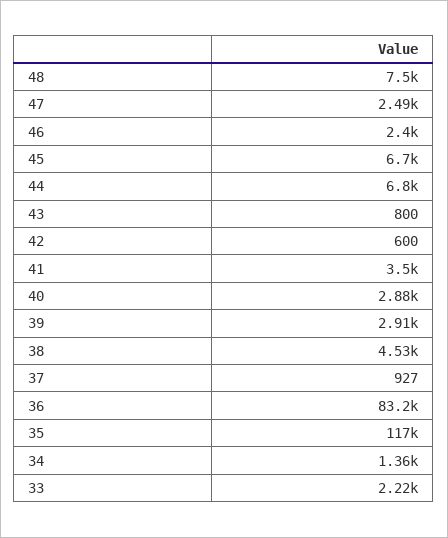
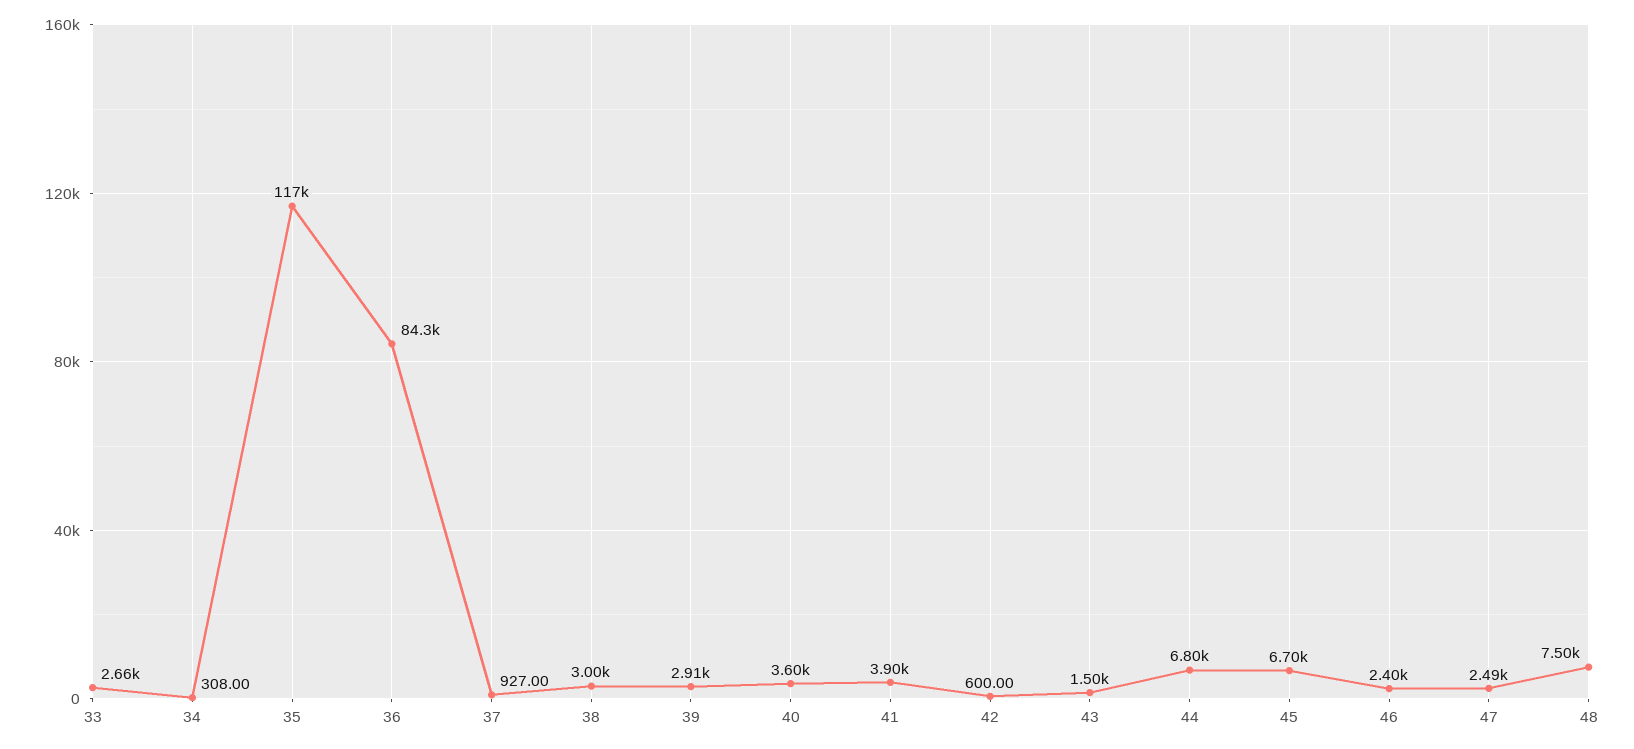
  {
    "48": 7500,
    "47": 2490,
    "46": 2400,
    "45": 6700,
    "44": 6800,
-   "43": 800,
+   "43": 1500,
    "42": 600,
-   "41": 3500,
+   "41": 3900,
-   "40": 2880,
+   "40": 3600,
    "39": 2910,
-   "38": 4530,
+   "38": 3000,
    "37": 927,
-   "36": 83200,
+   "36": 84300,
    "35": 117000,
-   "34": 1360,
+   "34": 308,
-   "33": 2220
+   "33": 2660
  }

